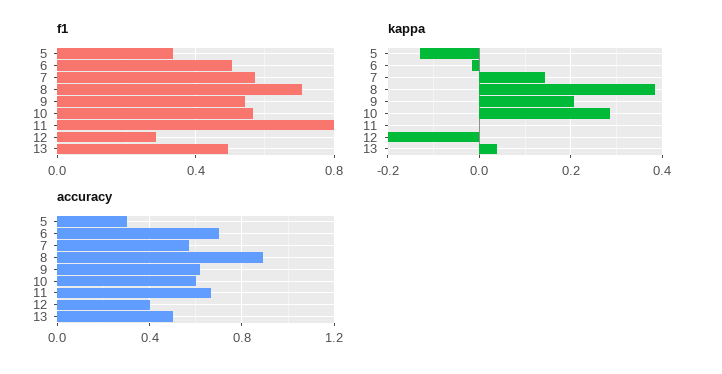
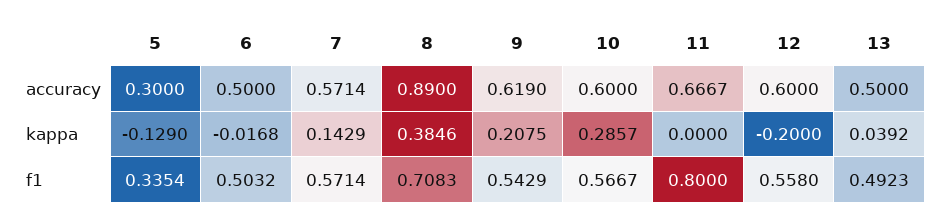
  {
    "f1": {
      "5": 0.3354,
      "6": 0.5032,
      "7": 0.5714,
      "8": 0.7083,
      "9": 0.5429,
      "10": 0.5667,
      "11": 0.8,
-     "12": 0.3,
+     "12": 0.558,
      "13": 0.4923
    },
    "kappa": {
      "5": -0.129,
      "6": -0.0168,
      "7": 0.1429,
      "8": 0.3846,
      "9": 0.2075,
      "10": 0.2857,
      "11": 0,
      "12": -0.2,
      "13": 0.0392
    },
    "accuracy": {
      "5": 0.3,
-     "6": 0.7,
+     "6": 0.5,
      "7": 0.5714,
      "8": 0.89,
      "9": 0.619,
      "10": 0.6,
      "11": 0.6667,
-     "12": 0.4,
+     "12": 0.6,
      "13": 0.5
    }
  }

